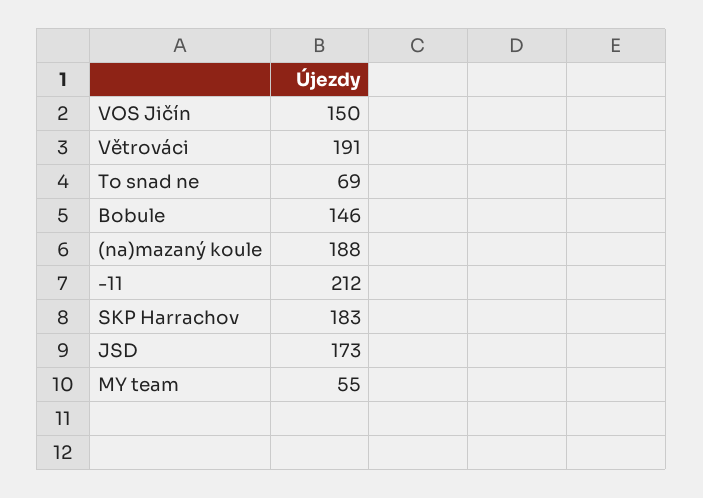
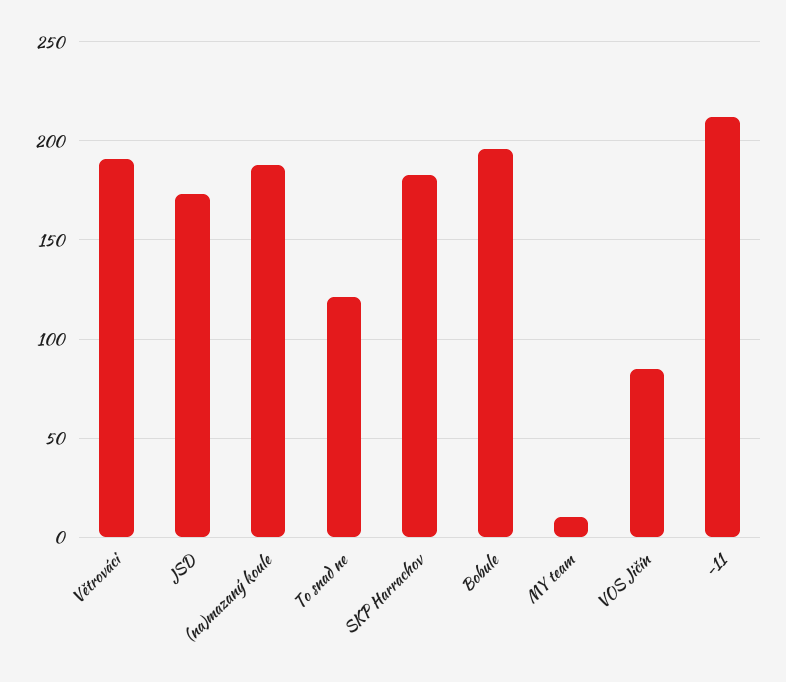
  {
-   "VOS Jičín": 150,
+   "VOS Jičín": 85,
    "Větrováci": 191,
-   "To snad ne": 69,
+   "To snad ne": 120,
-   "Bobule": 146,
+   "Bobule": 195,
    "(na)mazaný koule": 188,
    "-11": 212,
    "SKP Harrachov": 183,
    "JSD": 173,
-   "MY team": 55
+   "MY team": 10
  }

